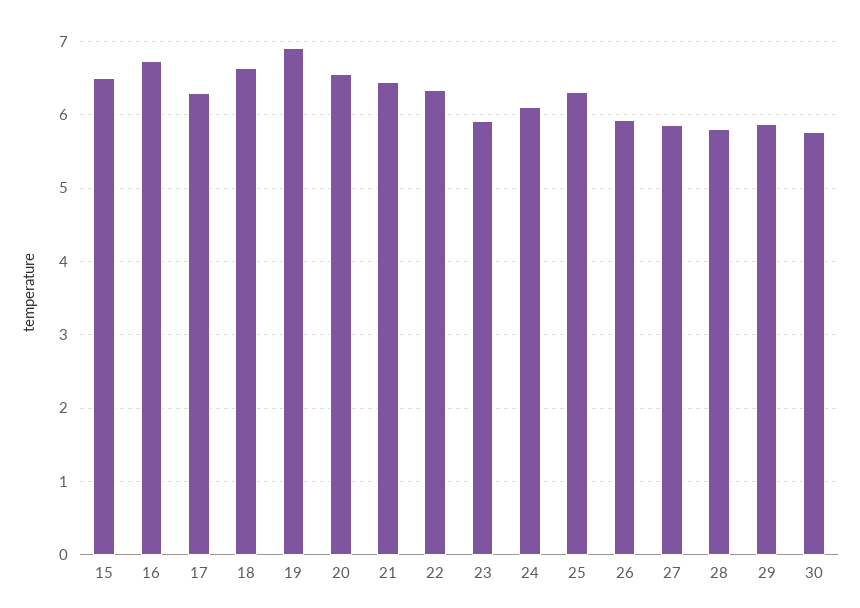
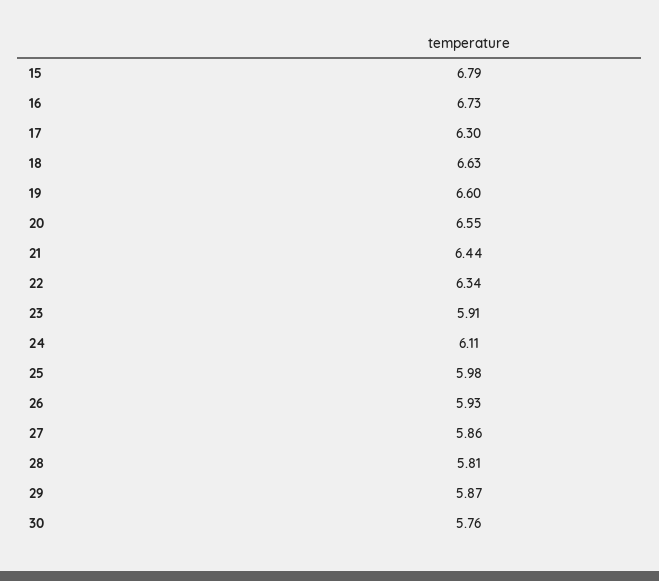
  {
-   "15": 6.5,
+   "15": 6.79,
    "16": 6.73,
    "17": 6.3,
    "18": 6.63,
-   "19": 6.9,
+   "19": 6.6,
    "20": 6.55,
    "21": 6.44,
    "22": 6.34,
    "23": 5.91,
    "24": 6.11,
-   "25": 6.3,
+   "25": 5.98,
    "26": 5.93,
    "27": 5.86,
    "28": 5.81,
    "29": 5.87,
    "30": 5.76
  }

